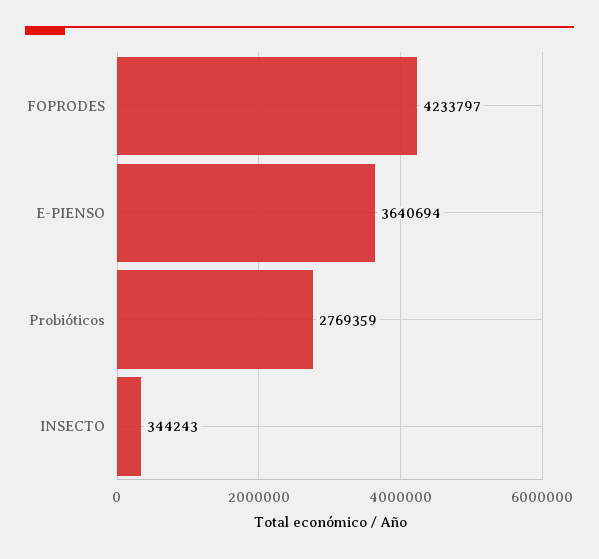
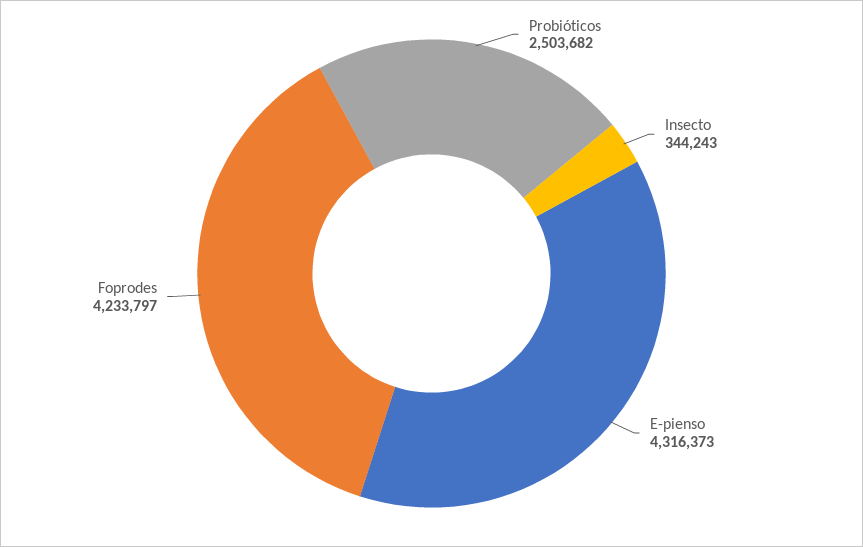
  {
    "FOPRODES": 4233797,
-   "E-PIENSO": 3640694,
+   "E-PIENSO": 4316373,
-   "Probióticos": 2769359,
+   "Probióticos": 2503682,
    "INSECTO": 344243
  }

